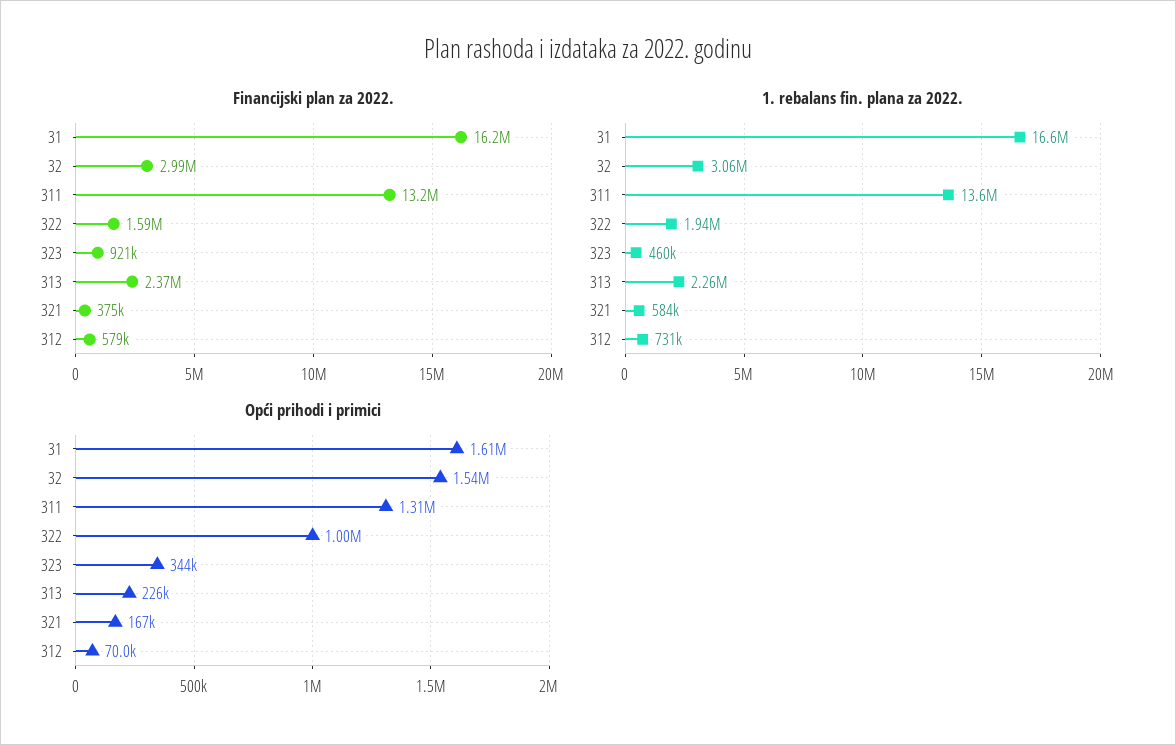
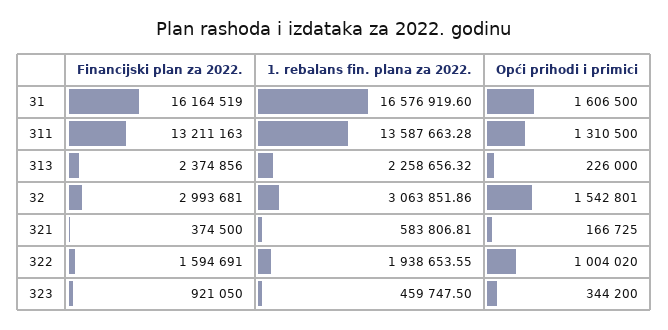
  {
    "Financijski plan za 2022.": {
      "31": 16164519,
      "32": 2993681,
      "311": 13211163,
      "322": 1594691,
      "323": 921050,
      "313": 2374856,
-     "321": 374500,
+     "321": 374500
-     "312": 579000
    },
    "1. rebalans fin. plana za 2022.": {
      "31": 16576919.6,
      "32": 3063851.86,
      "311": 13587663.28,
      "322": 1938653.55,
      "323": 459747.5,
      "313": 2258656.32,
-     "321": 583806.81,
+     "321": 583806.81
-     "312": 731000
    },
    "Opći prihodi i primici": {
      "31": 1606500,
      "32": 1542801,
      "311": 1310500,
      "322": 1004020,
      "323": 344200,
      "313": 226000,
-     "321": 166725,
+     "321": 166725
-     "312": 70000
    }
  }

